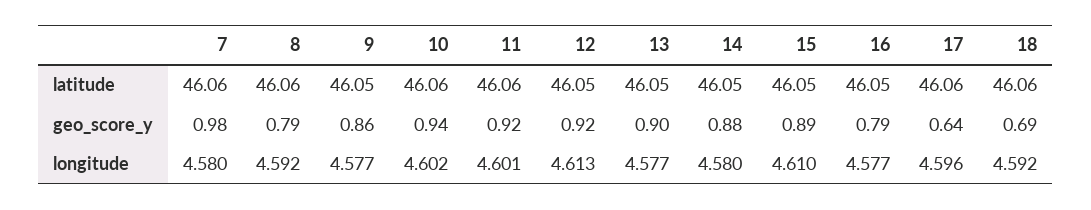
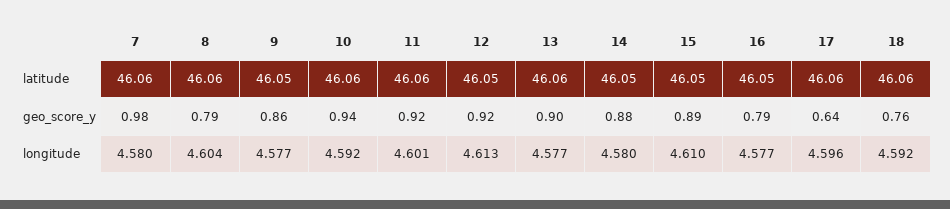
  {
    "7": {
      "latitude": 46.06,
      "geo_score_y": 0.98,
      "longitude": 4.58
    },
    "8": {
      "latitude": 46.06,
      "geo_score_y": 0.79,
-     "longitude": 4.592
+     "longitude": 4.604
    },
    "9": {
      "latitude": 46.05,
      "geo_score_y": 0.86,
      "longitude": 4.577
    },
    "10": {
      "latitude": 46.06,
      "geo_score_y": 0.94,
-     "longitude": 4.602
+     "longitude": 4.592
    },
    "11": {
      "latitude": 46.06,
      "geo_score_y": 0.92,
      "longitude": 4.601
    },
    "12": {
      "latitude": 46.05,
      "geo_score_y": 0.92,
      "longitude": 4.613
    },
    "13": {
-     "latitude": 46.05,
+     "latitude": 46.06,
      "geo_score_y": 0.9,
      "longitude": 4.577
    },
    "14": {
      "latitude": 46.05,
      "geo_score_y": 0.88,
      "longitude": 4.58
    },
    "15": {
      "latitude": 46.05,
      "geo_score_y": 0.89,
      "longitude": 4.61
    },
    "16": {
      "latitude": 46.05,
      "geo_score_y": 0.79,
      "longitude": 4.577
    },
    "17": {
      "latitude": 46.06,
      "geo_score_y": 0.64,
      "longitude": 4.596
    },
    "18": {
      "latitude": 46.06,
-     "geo_score_y": 0.69,
+     "geo_score_y": 0.76,
      "longitude": 4.592
    }
  }

